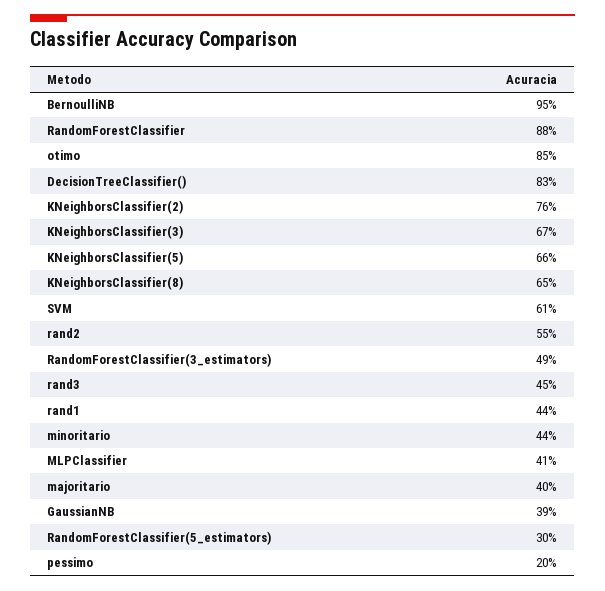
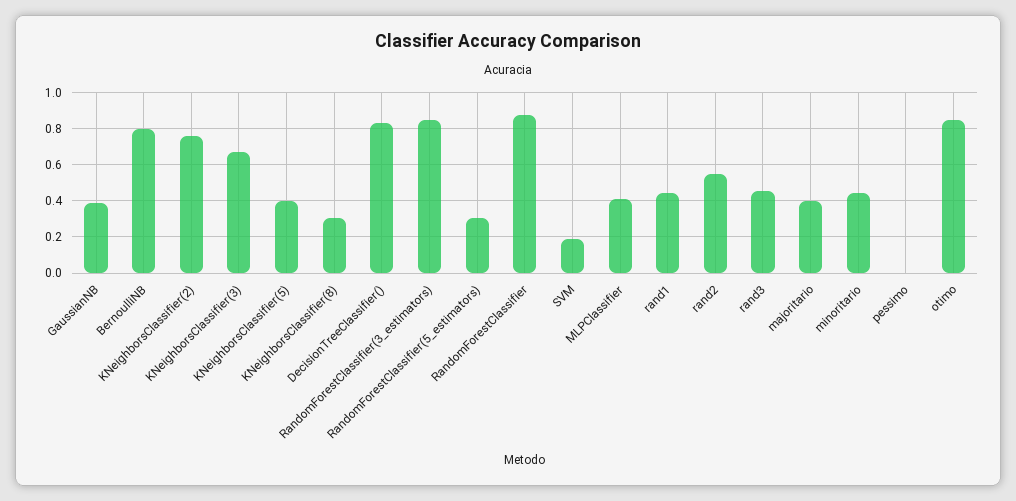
  {
-   "BernoulliNB": 0.95,
+   "BernoulliNB": 0.8,
    "RandomForestClassifier": 0.88,
    "otimo": 0.85,
    "DecisionTreeClassifier()": 0.83,
    "KNeighborsClassifier(2)": 0.76,
    "KNeighborsClassifier(3)": 0.67,
-   "KNeighborsClassifier(5)": 0.66,
+   "KNeighborsClassifier(5)": 0.4,
-   "KNeighborsClassifier(8)": 0.65,
+   "KNeighborsClassifier(8)": 0.3,
-   "SVM": 0.61,
+   "SVM": 0.2,
    "rand2": 0.55,
-   "RandomForestClassifier(3_estimators)": 0.49,
+   "RandomForestClassifier(3_estimators)": 0.85,
    "rand3": 0.45,
    "rand1": 0.44,
    "minoritario": 0.44,
    "MLPClassifier": 0.41,
    "majoritario": 0.4,
    "GaussianNB": 0.39,
    "RandomForestClassifier(5_estimators)": 0.3,
-   "pessimo": 0.2
+   "pessimo": 0
  }

